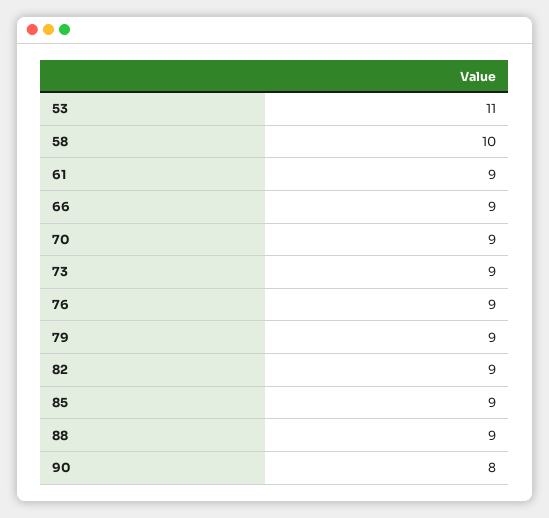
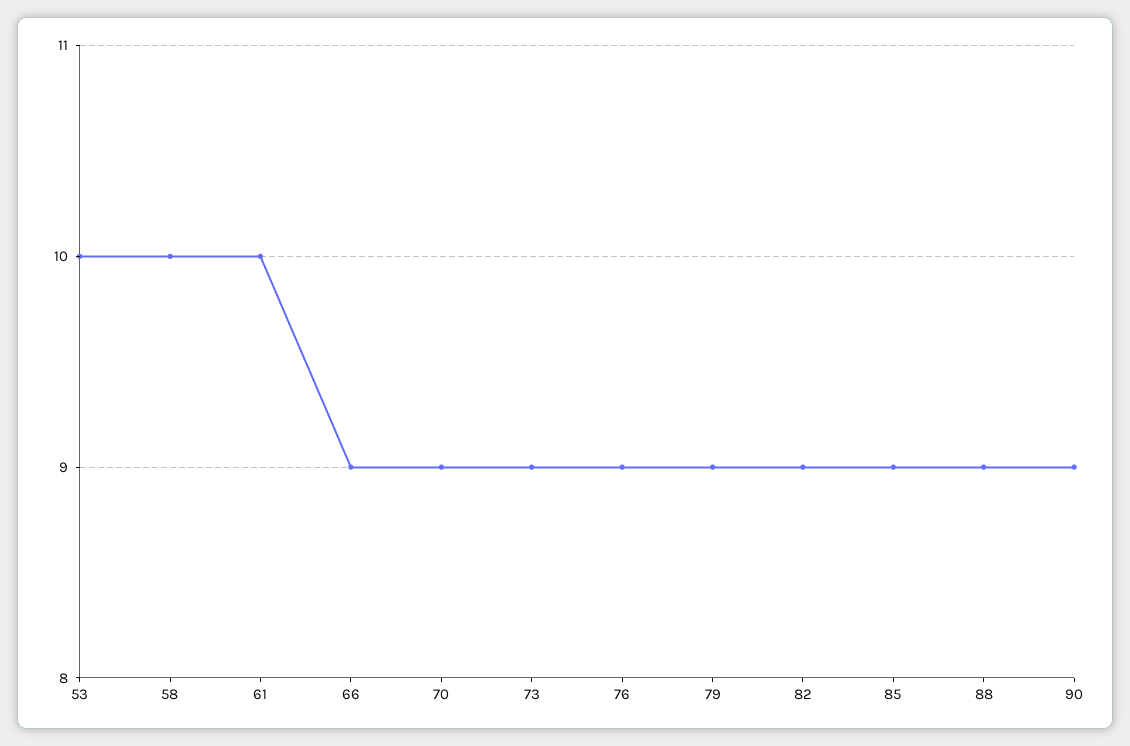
  {
-   "53": 11,
+   "53": 10,
    "58": 10,
-   "61": 9,
+   "61": 10,
    "66": 9,
    "70": 9,
    "73": 9,
    "76": 9,
    "79": 9,
    "82": 9,
    "85": 9,
    "88": 9,
-   "90": 8
+   "90": 9
  }

